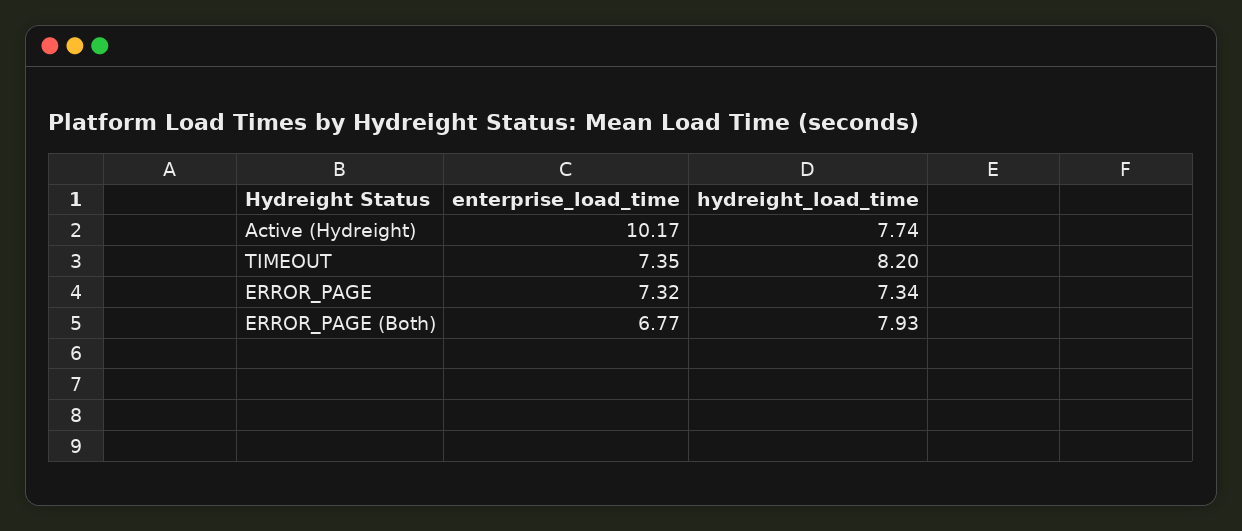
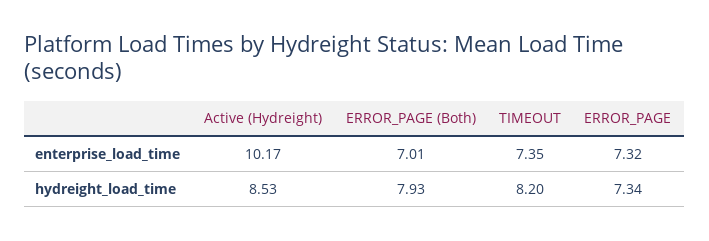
  {
    "enterprise_load_time": {
      "Active (Hydreight)": 10.17,
      "TIMEOUT": 7.35,
      "ERROR_PAGE": 7.32,
-     "ERROR_PAGE (Both)": 6.77
+     "ERROR_PAGE (Both)": 7.01
    },
    "hydreight_load_time": {
-     "Active (Hydreight)": 7.74,
+     "Active (Hydreight)": 8.53,
      "TIMEOUT": 8.2,
      "ERROR_PAGE": 7.34,
      "ERROR_PAGE (Both)": 7.93
    }
  }

